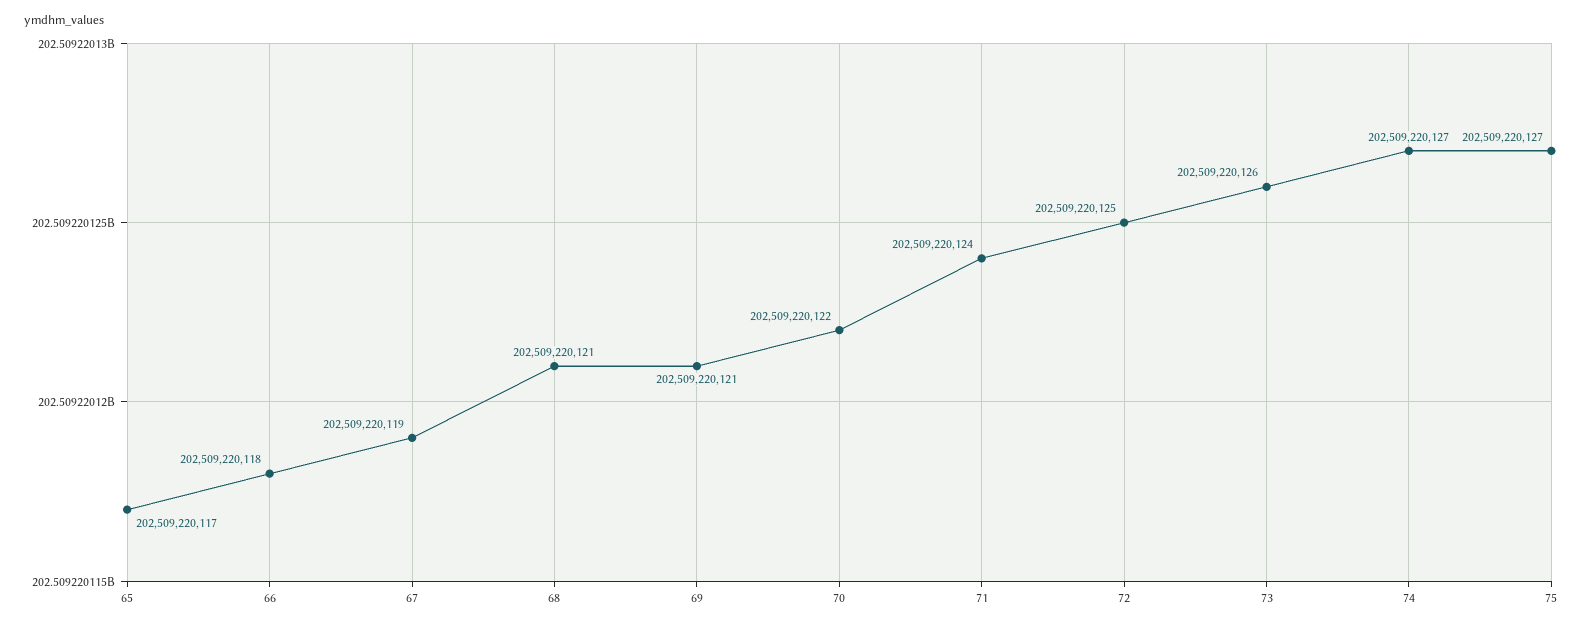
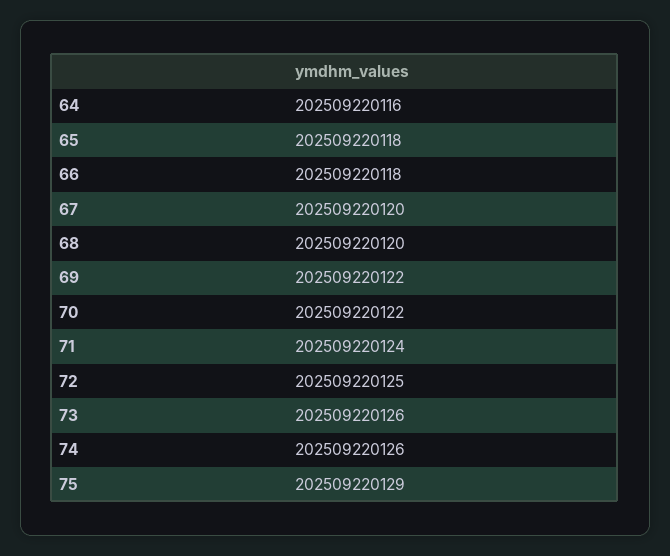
  {
-   "65": 202509220117,
+   "65": 202509220118,
    "66": 202509220118,
-   "67": 202509220119,
+   "67": 202509220120,
-   "68": 202509220121,
+   "68": 202509220120,
-   "69": 202509220121,
+   "69": 202509220122,
    "70": 202509220122,
    "71": 202509220124,
    "72": 202509220125,
    "73": 202509220126,
-   "74": 202509220127,
+   "74": 202509220126,
-   "75": 202509220127
+   "75": 202509220129,
+   "64": 202509220116
  }

